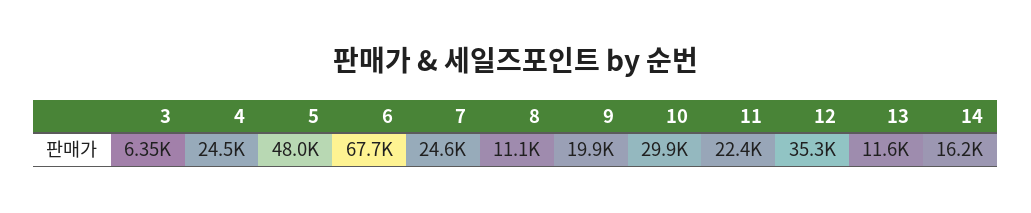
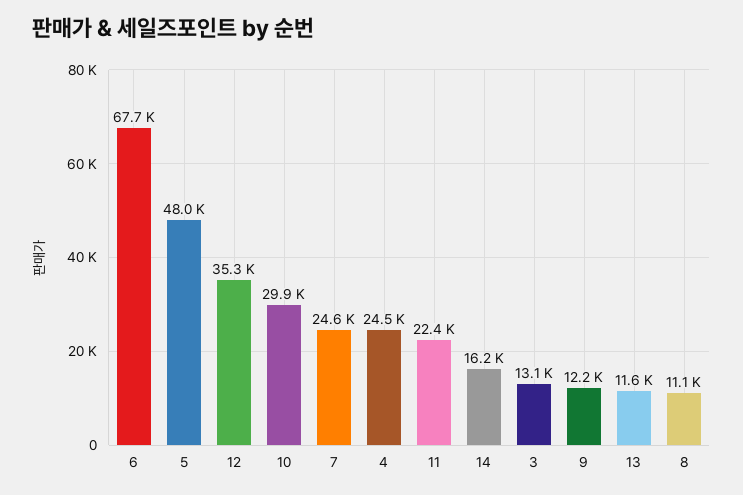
  {
-   "3": 6350,
+   "3": 13100,
    "4": 24500,
    "5": 48000,
    "6": 67700,
    "7": 24600,
    "8": 11100,
-   "9": 19900,
+   "9": 12200,
    "10": 29900,
    "11": 22400,
    "12": 35300,
    "13": 11600,
    "14": 16200
  }

